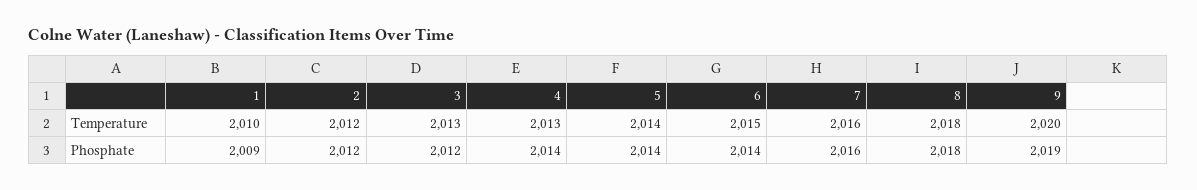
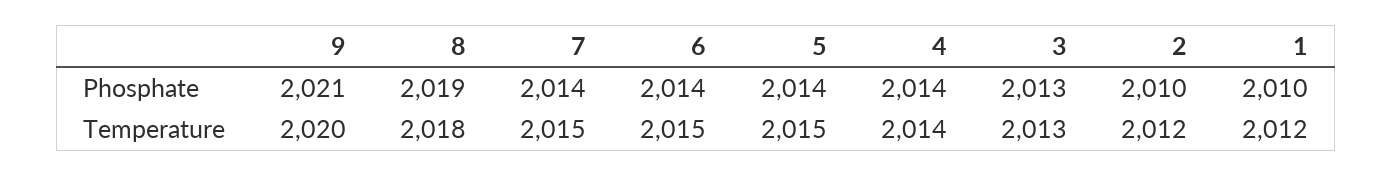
  {
    "1": {
-     "Temperature": 2010,
+     "Temperature": 2012,
-     "Phosphate": 2009
+     "Phosphate": 2010
    },
    "2": {
      "Temperature": 2012,
-     "Phosphate": 2012
+     "Phosphate": 2010
    },
    "3": {
      "Temperature": 2013,
-     "Phosphate": 2012
+     "Phosphate": 2013
    },
    "4": {
-     "Temperature": 2013,
+     "Temperature": 2014,
      "Phosphate": 2014
    },
    "5": {
-     "Temperature": 2014,
+     "Temperature": 2015,
      "Phosphate": 2014
    },
    "6": {
      "Temperature": 2015,
      "Phosphate": 2014
    },
    "7": {
-     "Temperature": 2016,
+     "Temperature": 2015,
-     "Phosphate": 2016
+     "Phosphate": 2014
    },
    "8": {
      "Temperature": 2018,
-     "Phosphate": 2018
+     "Phosphate": 2019
    },
    "9": {
      "Temperature": 2020,
-     "Phosphate": 2019
+     "Phosphate": 2021
    }
  }

